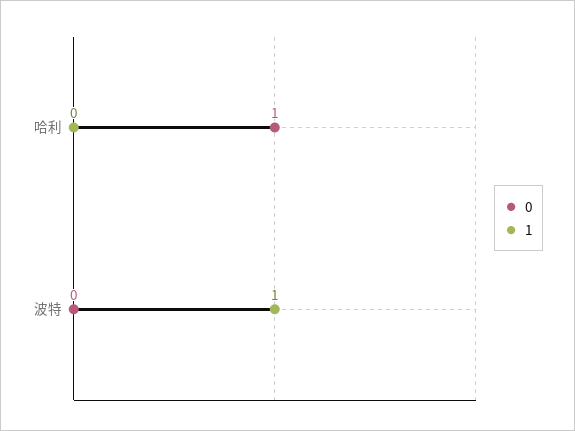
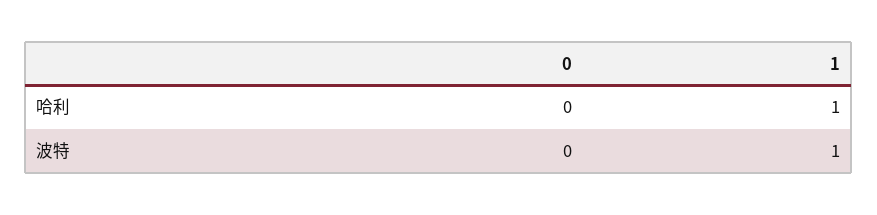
  {
    "0": {
-     "哈利": 1,
+     "哈利": 0,
      "波特": 0
    },
    "1": {
-     "哈利": 0,
+     "哈利": 1,
      "波特": 1
    }
  }

